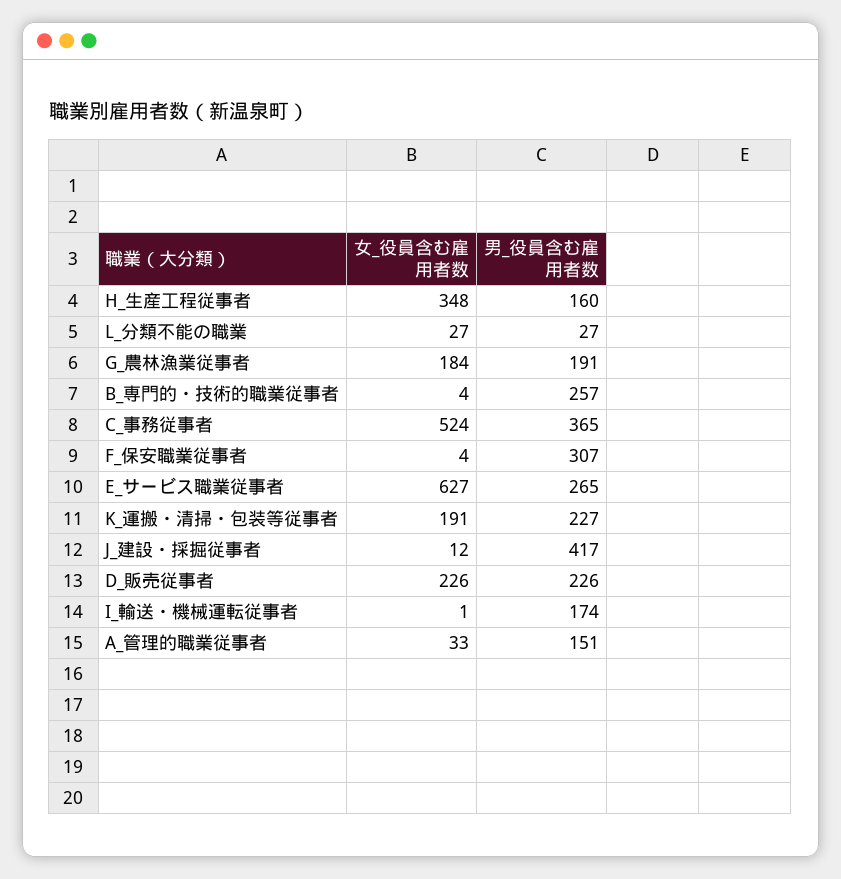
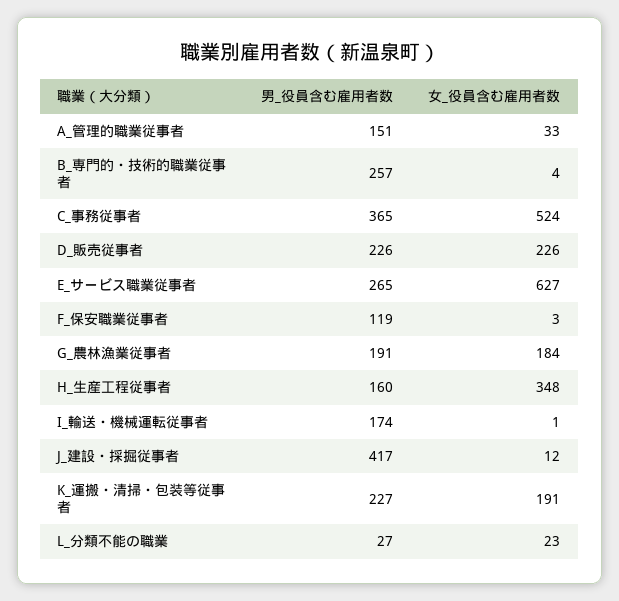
  {
    "女_役員含む雇用者数": {
      "H_生産工程従事者": 348,
-     "L_分類不能の職業": 27,
+     "L_分類不能の職業": 23,
      "G_農林漁業従事者": 184,
      "B_専門的・技術的職業従事者": 4,
      "C_事務従事者": 524,
-     "F_保安職業従事者": 4,
+     "F_保安職業従事者": 3,
      "E_サービス職業従事者": 627,
      "K_運搬・清掃・包装等従事者": 191,
      "J_建設・採掘従事者": 12,
      "D_販売従事者": 226,
      "I_輸送・機械運転従事者": 1,
      "A_管理的職業従事者": 33
    },
    "男_役員含む雇用者数": {
      "H_生産工程従事者": 160,
      "L_分類不能の職業": 27,
      "G_農林漁業従事者": 191,
      "B_専門的・技術的職業従事者": 257,
      "C_事務従事者": 365,
-     "F_保安職業従事者": 307,
+     "F_保安職業従事者": 119,
      "E_サービス職業従事者": 265,
      "K_運搬・清掃・包装等従事者": 227,
      "J_建設・採掘従事者": 417,
      "D_販売従事者": 226,
      "I_輸送・機械運転従事者": 174,
      "A_管理的職業従事者": 151
    }
  }

